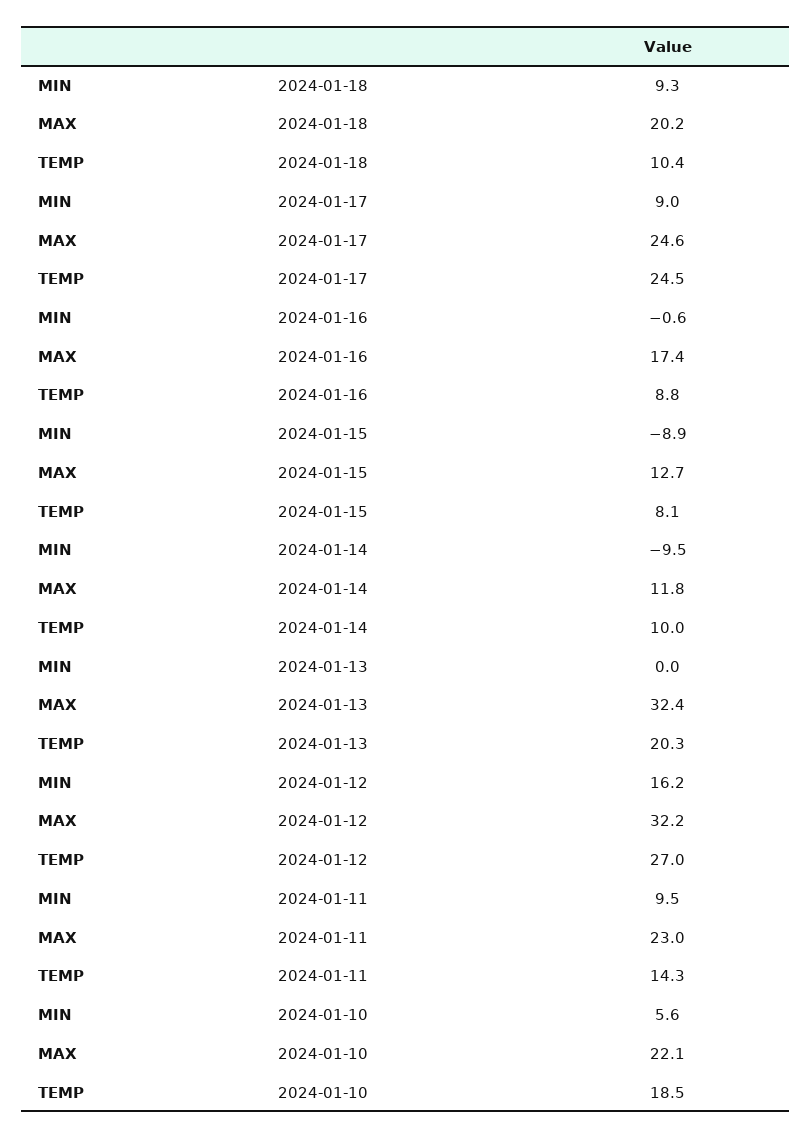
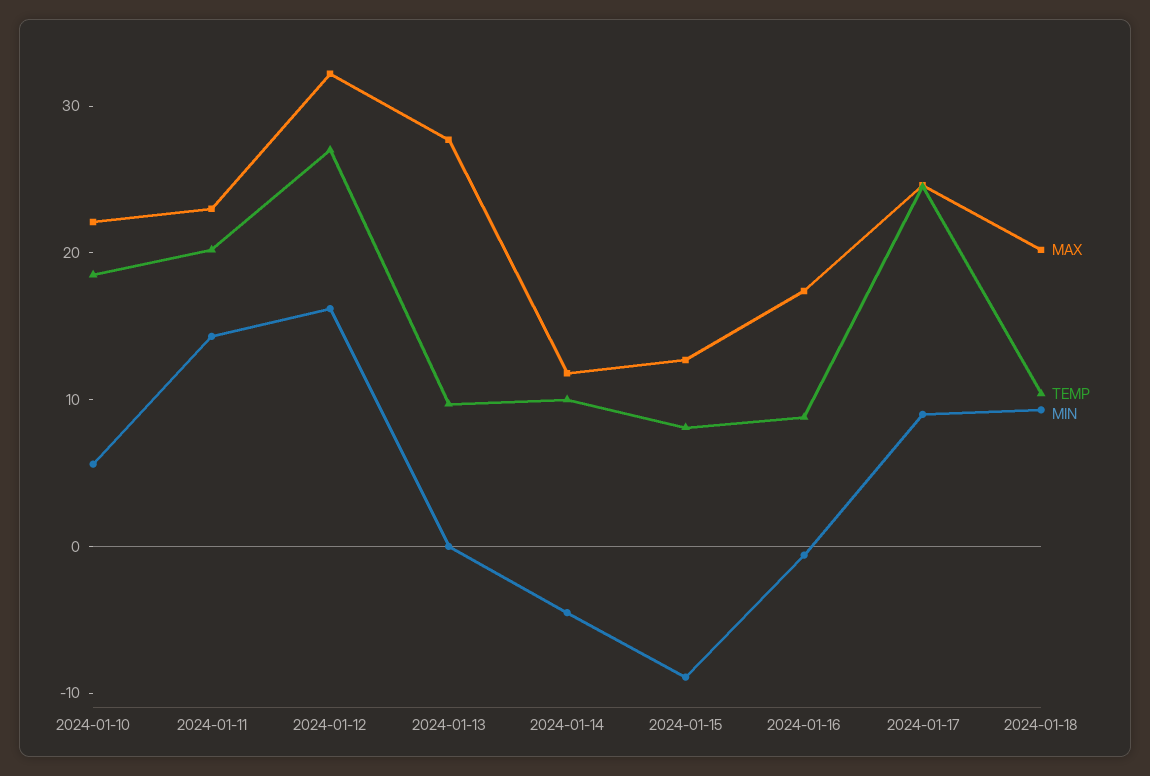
  {
    "MIN": {
      "2024-01-18": 9.3,
      "2024-01-17": 9,
      "2024-01-16": -0.6,
      "2024-01-15": -8.9,
-     "2024-01-14": -9.5,
+     "2024-01-14": -4,
      "2024-01-13": 0,
      "2024-01-12": 16.2,
-     "2024-01-11": 9.5,
+     "2024-01-11": 14,
      "2024-01-10": 5.6
    },
    "MAX": {
      "2024-01-18": 20.2,
      "2024-01-17": 24.6,
      "2024-01-16": 17.4,
      "2024-01-15": 12.7,
      "2024-01-14": 11.8,
-     "2024-01-13": 32.4,
+     "2024-01-13": 28,
      "2024-01-12": 32.2,
      "2024-01-11": 23,
      "2024-01-10": 22.1
    },
    "TEMP": {
      "2024-01-18": 10.4,
      "2024-01-17": 24.5,
      "2024-01-16": 8.8,
      "2024-01-15": 8.1,
      "2024-01-14": 10,
-     "2024-01-13": 20.3,
+     "2024-01-13": 10,
      "2024-01-12": 27,
-     "2024-01-11": 14.3,
+     "2024-01-11": 20,
      "2024-01-10": 18.5
    }
  }

